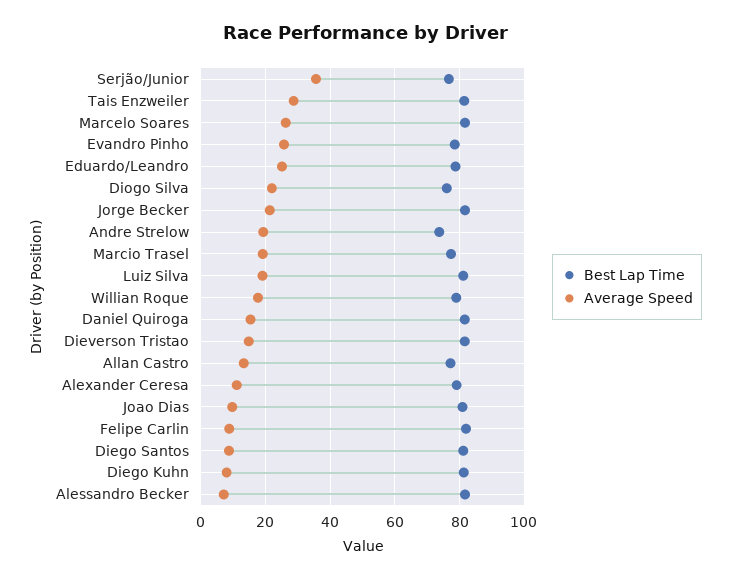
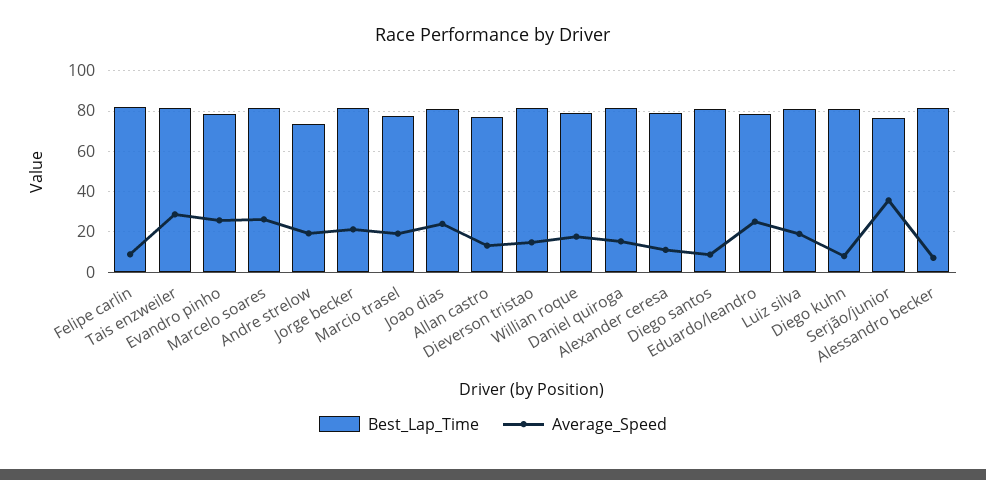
  {
    "Best Lap Time": {
      "Serjão/Junior": 76,
      "Tais Enzweiler": 82,
      "Marcelo Soares": 82,
      "Evandro Pinho": 78,
      "Eduardo/Leandro": 78,
-     "Diogo Silva": 76,
      "Jorge Becker": 82,
      "Andre Strelow": 74,
      "Marcio Trasel": 78,
      "Luiz Silva": 82,
      "Willian Roque": 78,
      "Daniel Quiroga": 82,
      "Dieverson Tristao": 82,
      "Allan Castro": 78,
      "Alexander Ceresa": 80,
      "Joao Dias": 80,
      "Felipe Carlin": 82,
      "Diego Santos": 82,
      "Diego Kuhn": 82,
      "Alessandro Becker": 82
    },
    "Average Speed": {
      "Serjão/Junior": 36,
      "Tais Enzweiler": 28,
      "Marcelo Soares": 26,
      "Evandro Pinho": 26,
      "Eduardo/Leandro": 26,
-     "Diogo Silva": 22,
      "Jorge Becker": 22,
      "Andre Strelow": 20,
      "Marcio Trasel": 20,
      "Luiz Silva": 20,
      "Willian Roque": 18,
      "Daniel Quiroga": 16,
      "Dieverson Tristao": 14,
      "Allan Castro": 14,
      "Alexander Ceresa": 12,
-     "Joao Dias": 10,
+     "Joao Dias": 25,
      "Felipe Carlin": 8,
      "Diego Santos": 8,
      "Diego Kuhn": 8,
      "Alessandro Becker": 8
    }
  }

